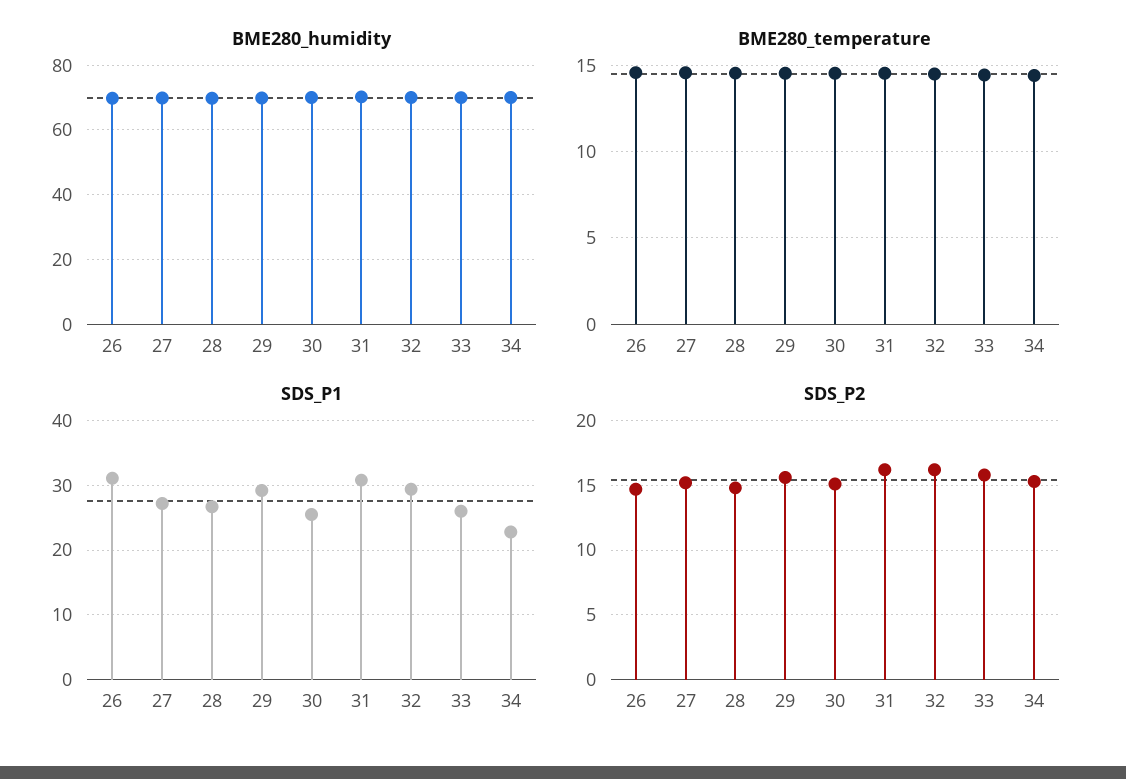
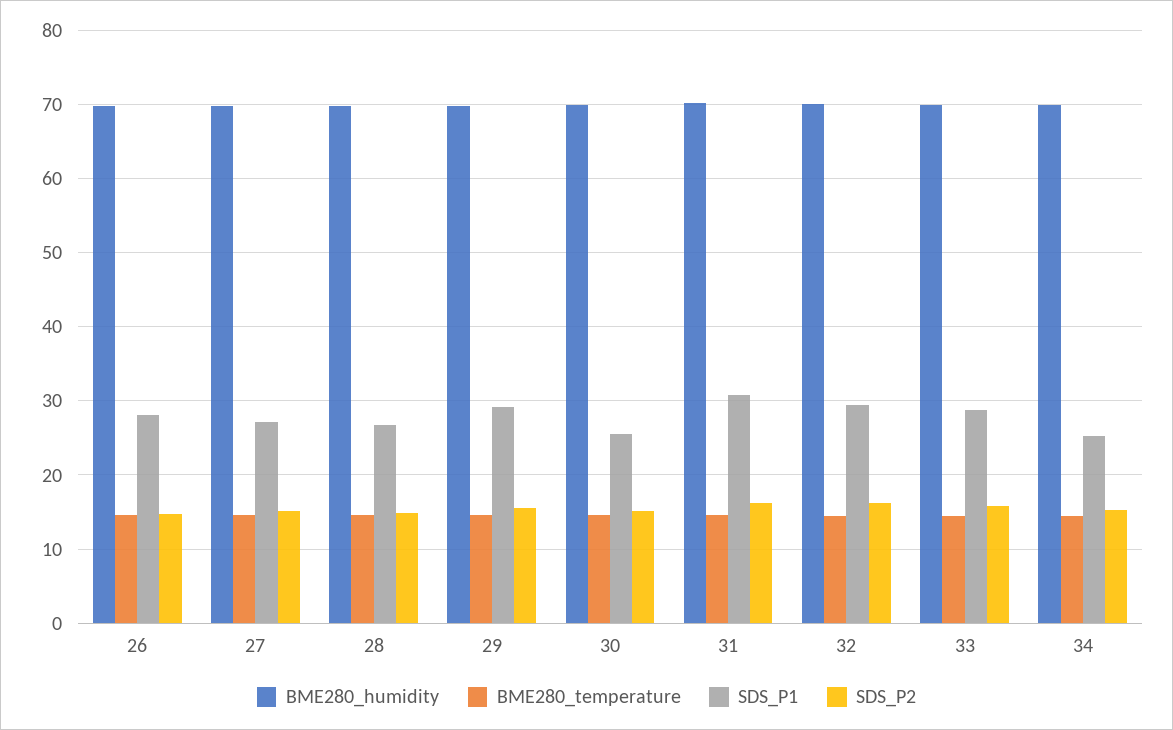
  {
    "BME280_humidity": {
      "26": 70,
      "27": 70,
      "28": 70,
      "29": 70,
      "30": 70,
      "31": 70,
      "32": 70,
      "33": 70,
      "34": 70
    },
    "BME280_temperature": {
      "26": 14.5,
      "27": 14.5,
      "28": 14.5,
      "29": 14.5,
      "30": 14.5,
      "31": 14.5,
      "32": 14.5,
      "33": 14.5,
      "34": 14.5
    },
    "SDS_P1": {
-     "26": 31,
+     "26": 28,
      "27": 27,
      "28": 27,
      "29": 29,
      "30": 26,
      "31": 31,
      "32": 29,
-     "33": 26,
+     "33": 29,
-     "34": 23
+     "34": 25
    },
    "SDS_P2": {
      "26": 14.5,
      "27": 15,
      "28": 15,
      "29": 15.5,
      "30": 15,
      "31": 16,
      "32": 16,
      "33": 16,
      "34": 15.5
    }
  }

